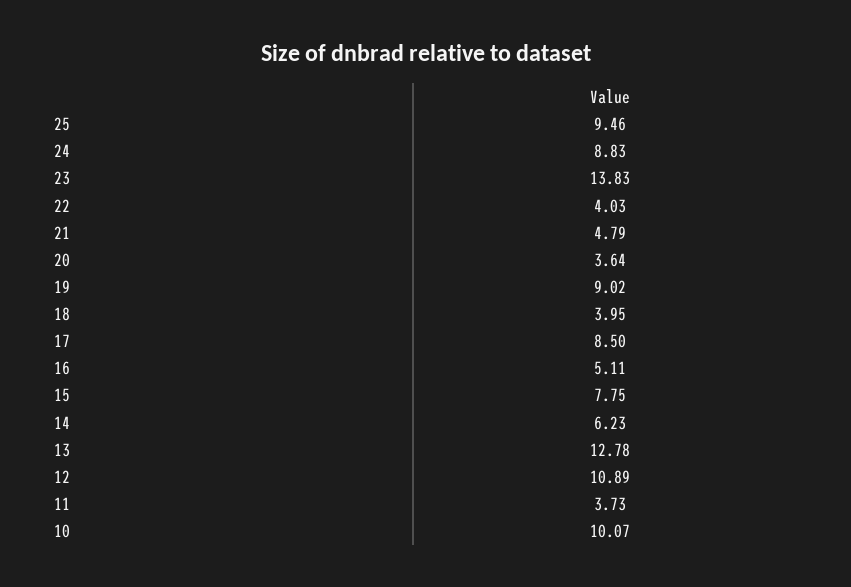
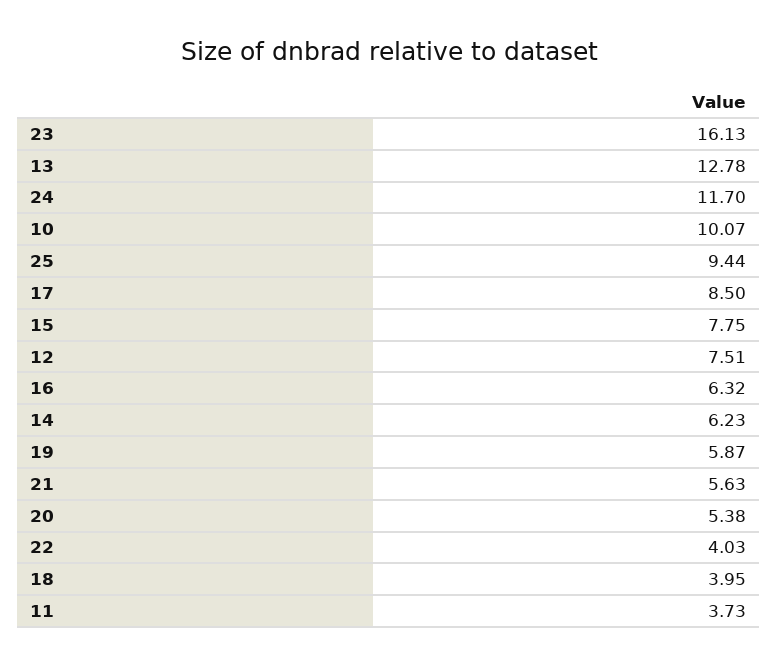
  {
-   "25": 9.46,
+   "25": 9.44,
-   "24": 8.83,
+   "24": 11.7,
-   "23": 13.83,
+   "23": 16.13,
    "22": 4.03,
-   "21": 4.79,
+   "21": 5.63,
-   "20": 3.64,
+   "20": 5.38,
-   "19": 9.02,
+   "19": 5.87,
    "18": 3.95,
    "17": 8.5,
-   "16": 5.11,
+   "16": 6.32,
    "15": 7.75,
    "14": 6.23,
    "13": 12.78,
-   "12": 10.89,
+   "12": 7.51,
    "11": 3.73,
    "10": 10.07
  }

